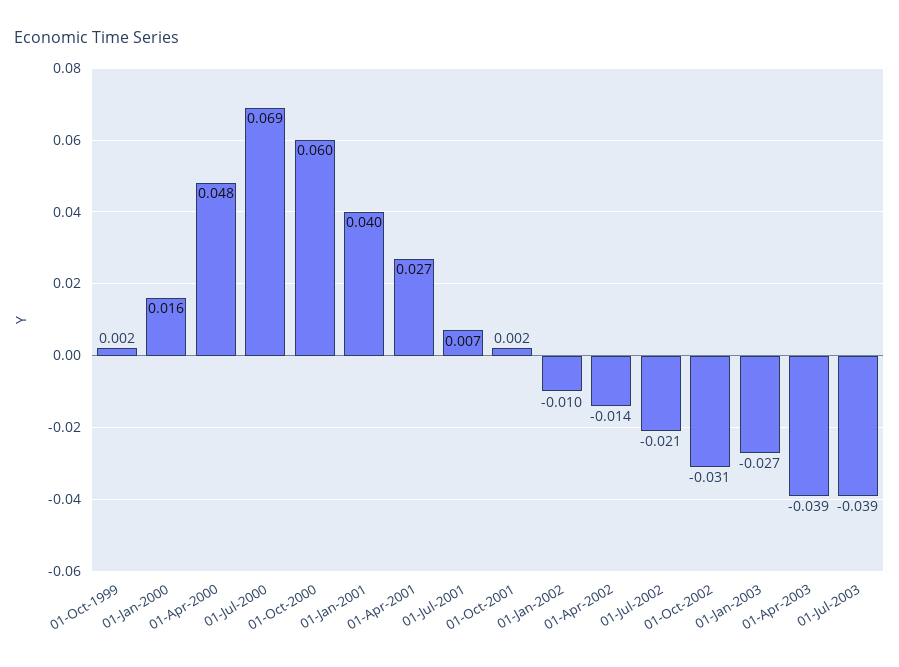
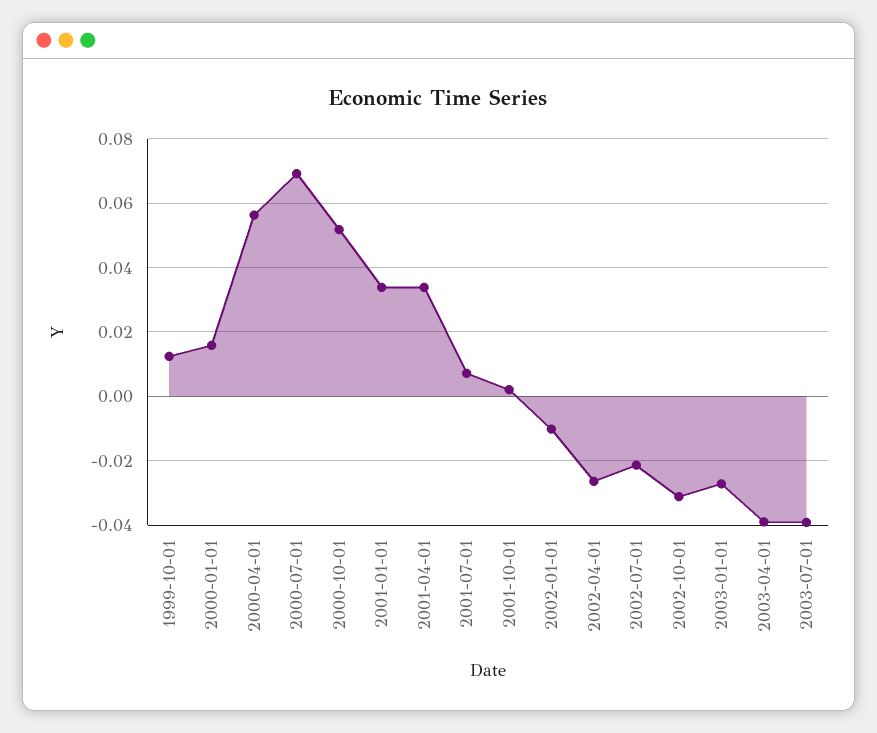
  {
-   "01-Oct-1999": 0.002,
+   "01-Oct-1999": 0.012,
    "01-Jan-2000": 0.016,
-   "01-Apr-2000": 0.048,
+   "01-Apr-2000": 0.056,
    "01-Jul-2000": 0.069,
-   "01-Oct-2000": 0.06,
+   "01-Oct-2000": 0.052,
-   "01-Jan-2001": 0.04,
+   "01-Jan-2001": 0.034,
-   "01-Apr-2001": 0.027,
+   "01-Apr-2001": 0.034,
    "01-Jul-2001": 0.007,
    "01-Oct-2001": 0.002,
    "01-Jan-2002": -0.01,
-   "01-Apr-2002": -0.014,
+   "01-Apr-2002": -0.026,
    "01-Jul-2002": -0.021,
    "01-Oct-2002": -0.031,
    "01-Jan-2003": -0.027,
    "01-Apr-2003": -0.039,
    "01-Jul-2003": -0.039
  }

